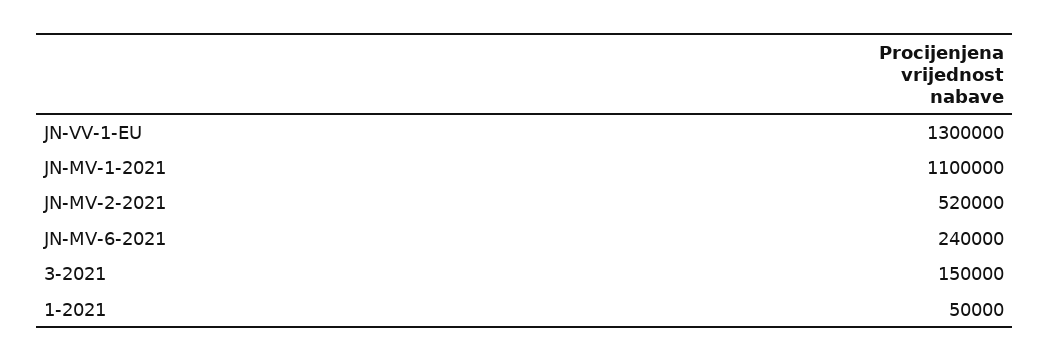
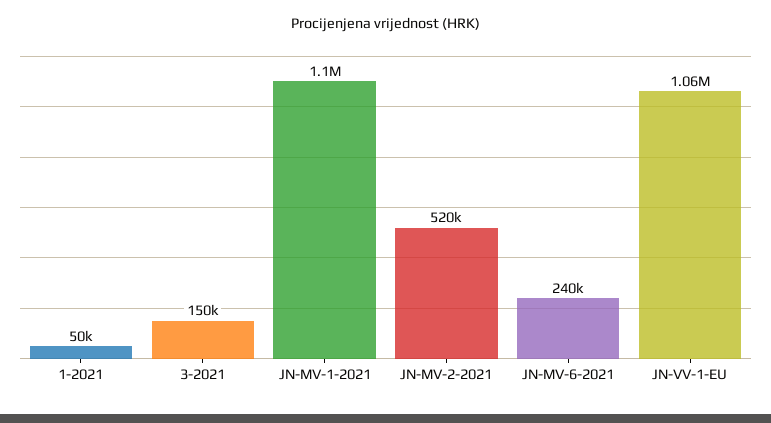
  {
-   "JN-VV-1-EU": 1300000,
+   "JN-VV-1-EU": 1060000,
    "JN-MV-1-2021": 1100000,
    "JN-MV-2-2021": 520000,
    "JN-MV-6-2021": 240000,
    "3-2021": 150000,
    "1-2021": 50000
  }

